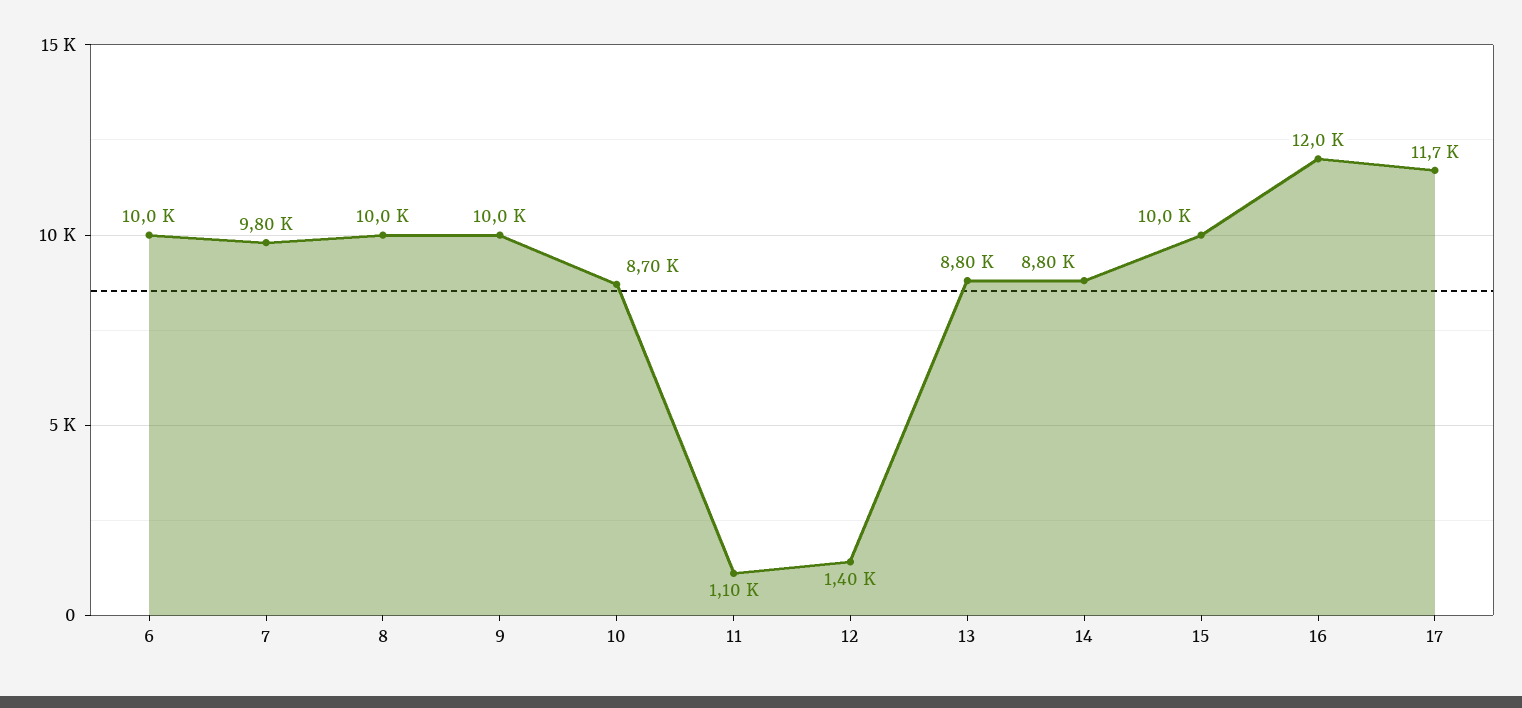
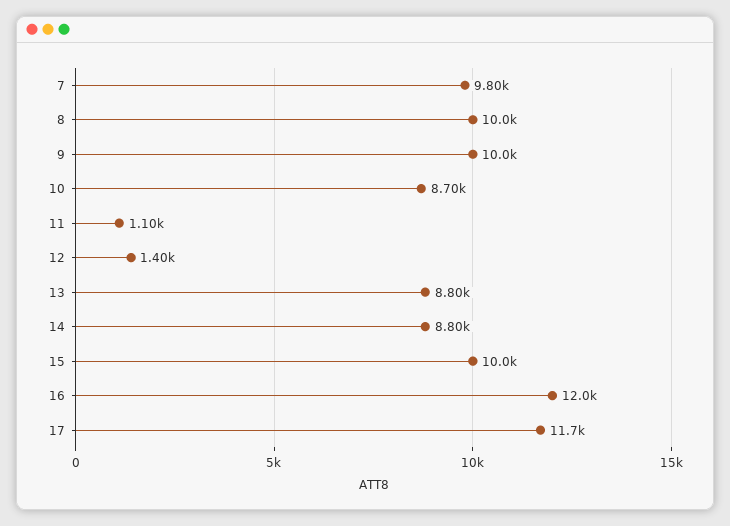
  {
-   "6": 10000,
    "7": 9800,
    "8": 10000,
    "9": 10000,
    "10": 8700,
    "11": 1100,
    "12": 1400,
    "13": 8800,
    "14": 8800,
    "15": 10000,
    "16": 12000,
    "17": 11700
  }

